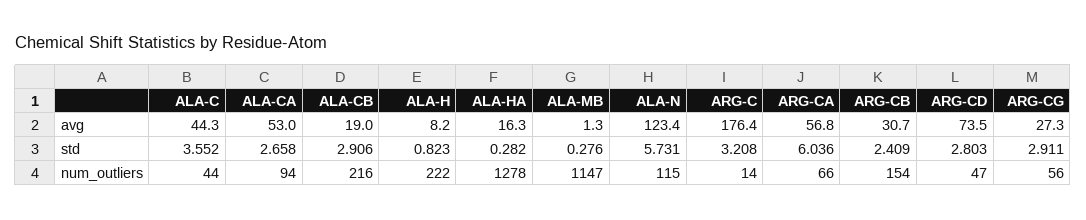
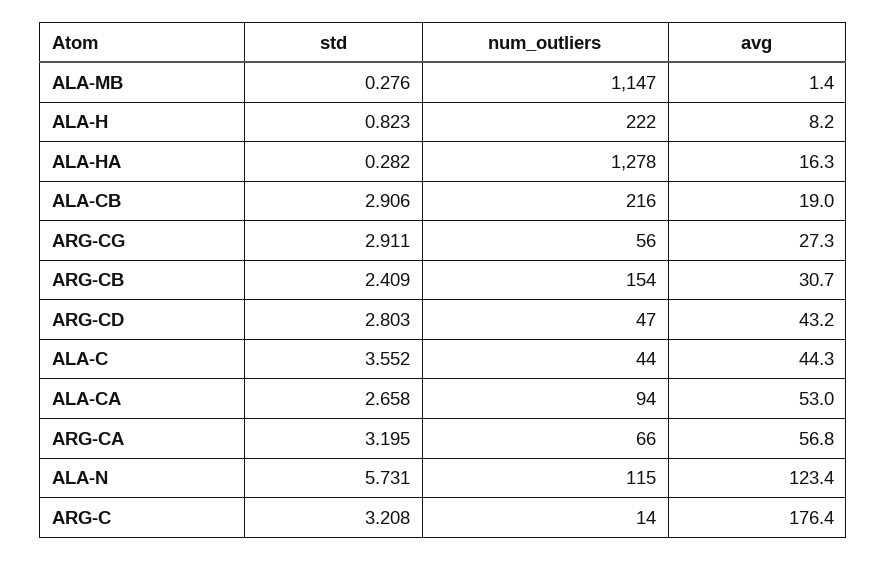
  {
    "ALA-C": {
      "avg": 44.3,
      "std": 3.552,
      "num_outliers": 44
    },
    "ALA-CA": {
      "avg": 53,
      "std": 2.658,
      "num_outliers": 94
    },
    "ALA-CB": {
      "avg": 19,
      "std": 2.906,
      "num_outliers": 216
    },
    "ALA-H": {
      "avg": 8.2,
      "std": 0.823,
      "num_outliers": 222
    },
    "ALA-HA": {
      "avg": 16.3,
      "std": 0.282,
      "num_outliers": 1278
    },
    "ALA-MB": {
-     "avg": 1.3,
+     "avg": 1.4,
      "std": 0.276,
      "num_outliers": 1147
    },
    "ALA-N": {
      "avg": 123.4,
      "std": 5.731,
      "num_outliers": 115
    },
    "ARG-C": {
      "avg": 176.4,
      "std": 3.208,
      "num_outliers": 14
    },
    "ARG-CA": {
      "avg": 56.8,
-     "std": 6.036,
+     "std": 3.195,
      "num_outliers": 66
    },
    "ARG-CB": {
      "avg": 30.7,
      "std": 2.409,
      "num_outliers": 154
    },
    "ARG-CD": {
-     "avg": 73.5,
+     "avg": 43.2,
      "std": 2.803,
      "num_outliers": 47
    },
    "ARG-CG": {
      "avg": 27.3,
      "std": 2.911,
      "num_outliers": 56
    }
  }

